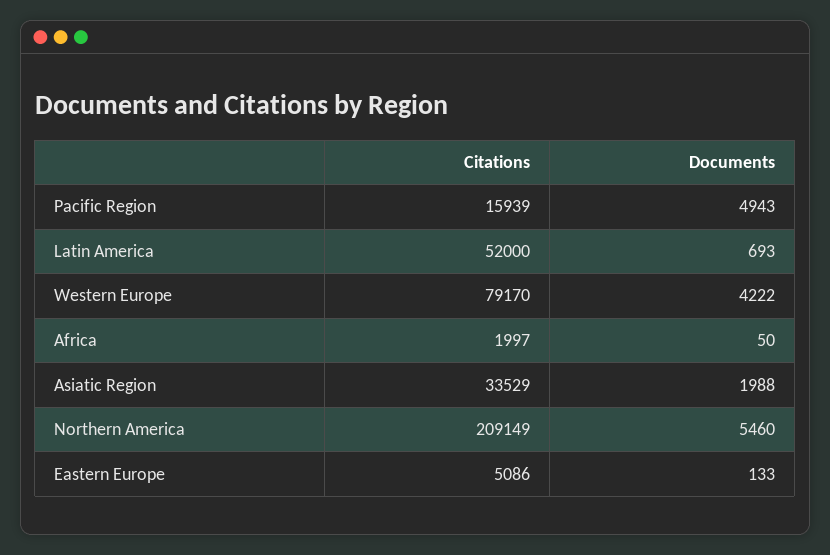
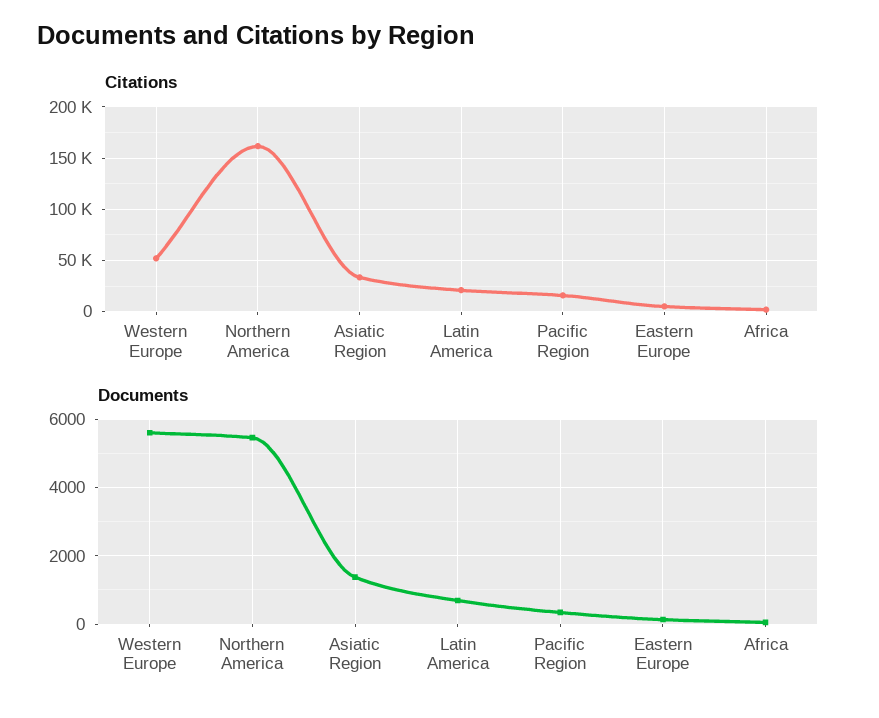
  {
    "Citations": {
      "Pacific Region": 15939,
-     "Latin America": 52000,
+     "Latin America": 20000,
-     "Western Europe": 79170,
+     "Western Europe": 50000,
      "Africa": 1997,
      "Asiatic Region": 33529,
-     "Northern America": 209149,
+     "Northern America": 160000,
      "Eastern Europe": 5086
    },
    "Documents": {
-     "Pacific Region": 4943,
+     "Pacific Region": 400,
      "Latin America": 693,
-     "Western Europe": 4222,
+     "Western Europe": 5600,
      "Africa": 50,
-     "Asiatic Region": 1988,
+     "Asiatic Region": 1400,
      "Northern America": 5460,
      "Eastern Europe": 133
    }
  }

